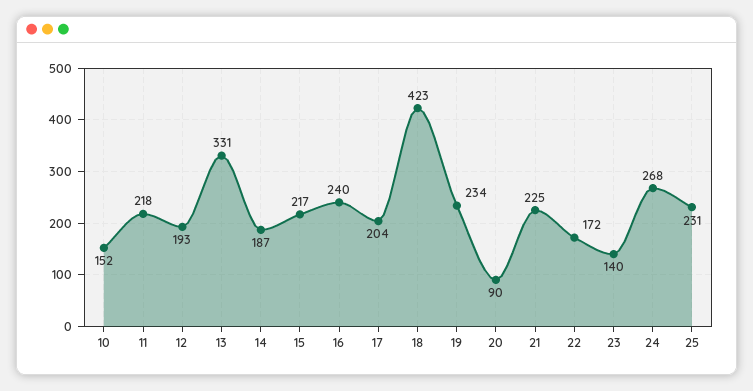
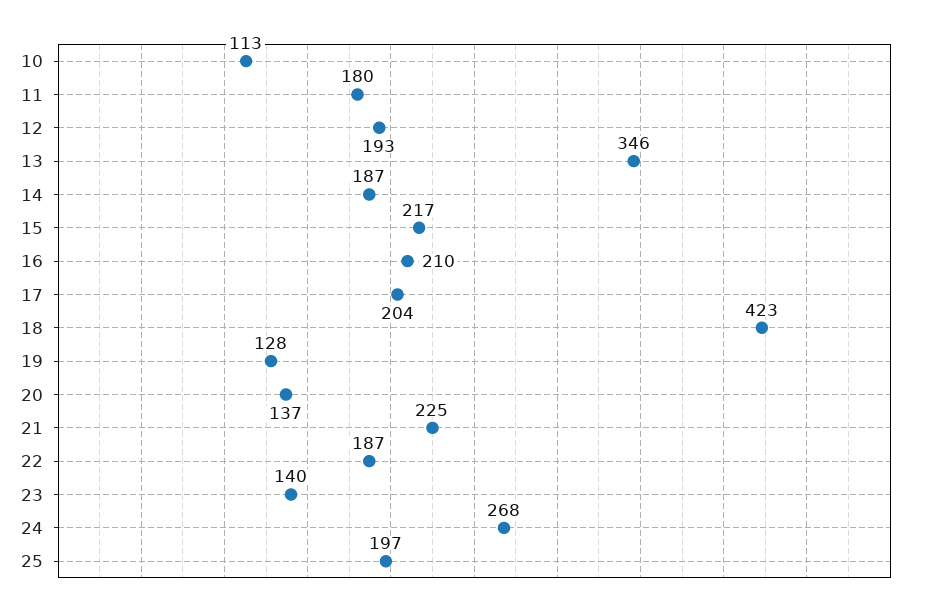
  {
-   "10": 152,
+   "10": 113,
-   "11": 218,
+   "11": 180,
    "12": 193,
-   "13": 331,
+   "13": 346,
    "14": 187,
    "15": 217,
-   "16": 240,
+   "16": 210,
    "17": 204,
    "18": 423,
-   "19": 234,
+   "19": 128,
-   "20": 90,
+   "20": 137,
    "21": 225,
-   "22": 172,
+   "22": 187,
    "23": 140,
    "24": 268,
-   "25": 231
+   "25": 197
  }

